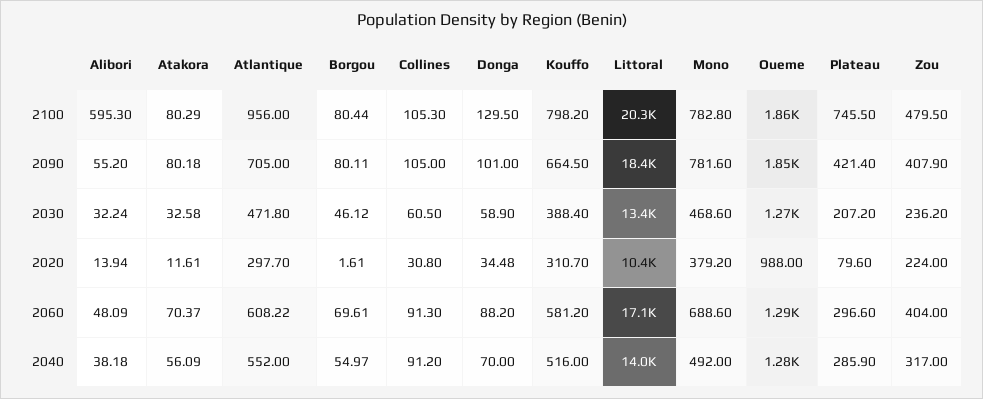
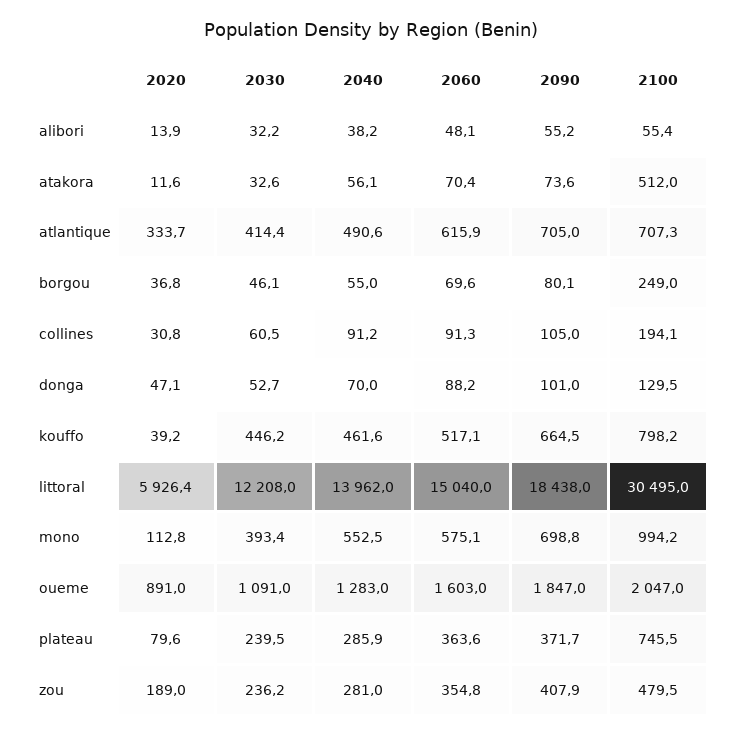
  {
    "Alibori": {
-     "2100": 595.3,
+     "2100": 55.4,
      "2090": 55.2,
      "2030": 32.24,
      "2020": 13.94,
      "2060": 48.09,
      "2040": 38.18
    },
    "Atakora": {
-     "2100": 80.29,
+     "2100": 512,
-     "2090": 80.18,
+     "2090": 73.6,
      "2030": 32.58,
      "2020": 11.61,
      "2060": 70.37,
      "2040": 56.09
    },
    "Atlantique": {
-     "2100": 956,
+     "2100": 707.3,
      "2090": 705,
-     "2030": 471.8,
+     "2030": 414.4,
-     "2020": 297.7,
+     "2020": 333.7,
-     "2060": 608.22,
+     "2060": 615.9,
-     "2040": 552
+     "2040": 490.6
    },
    "Borgou": {
-     "2100": 80.44,
+     "2100": 249,
      "2090": 80.11,
      "2030": 46.12,
-     "2020": 1.61,
+     "2020": 36.8,
      "2060": 69.61,
      "2040": 54.97
    },
    "Collines": {
-     "2100": 105.3,
+     "2100": 194.1,
      "2090": 105,
      "2030": 60.5,
      "2020": 30.8,
      "2060": 91.3,
      "2040": 91.2
    },
    "Donga": {
      "2100": 129.5,
      "2090": 101,
-     "2030": 58.9,
+     "2030": 52.7,
-     "2020": 34.48,
+     "2020": 47.1,
      "2060": 88.2,
      "2040": 70
    },
    "Kouffo": {
      "2100": 798.2,
      "2090": 664.5,
-     "2030": 388.4,
+     "2030": 446.2,
-     "2020": 310.7,
+     "2020": 39.2,
-     "2060": 581.2,
+     "2060": 517.1,
-     "2040": 516
+     "2040": 461.6
    },
    "Littoral": {
-     "2100": 20300,
+     "2100": 30495,
      "2090": 18438,
-     "2030": 13400,
+     "2030": 12208,
-     "2020": 10400,
+     "2020": 5926.4,
-     "2060": 17100,
+     "2060": 15040,
      "2040": 13962
    },
    "Mono": {
-     "2100": 782.8,
+     "2100": 994.2,
-     "2090": 781.6,
+     "2090": 698.8,
-     "2030": 468.6,
+     "2030": 393.4,
-     "2020": 379.2,
+     "2020": 112.8,
-     "2060": 688.6,
+     "2060": 575.1,
-     "2040": 492
+     "2040": 552.5
    },
    "Oueme": {
-     "2100": 1860,
+     "2100": 2047,
      "2090": 1847,
-     "2030": 1270,
+     "2030": 1091,
-     "2020": 988,
+     "2020": 891,
-     "2060": 1290,
+     "2060": 1603,
      "2040": 1283
    },
    "Plateau": {
      "2100": 745.5,
-     "2090": 421.4,
+     "2090": 371.7,
-     "2030": 207.2,
+     "2030": 239.5,
      "2020": 79.6,
-     "2060": 296.6,
+     "2060": 363.6,
      "2040": 285.9
    },
    "Zou": {
      "2100": 479.5,
      "2090": 407.9,
      "2030": 236.2,
-     "2020": 224,
+     "2020": 189,
-     "2060": 404,
+     "2060": 354.8,
-     "2040": 317
+     "2040": 281
    }
  }

